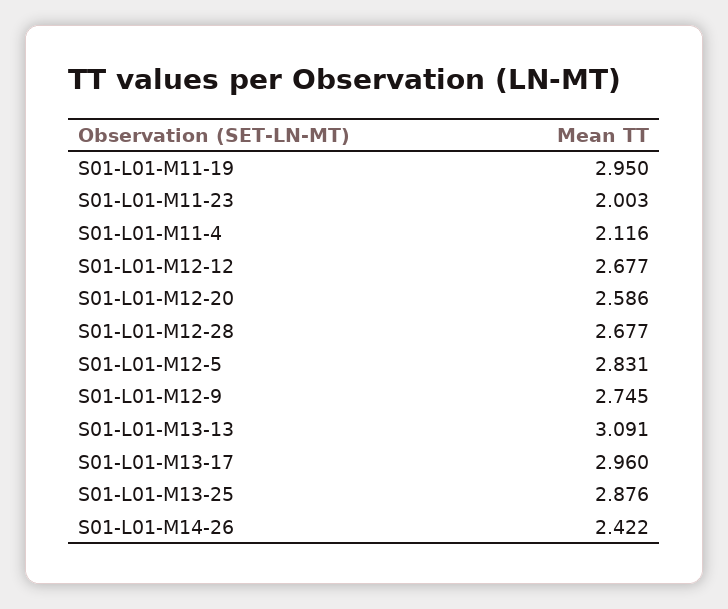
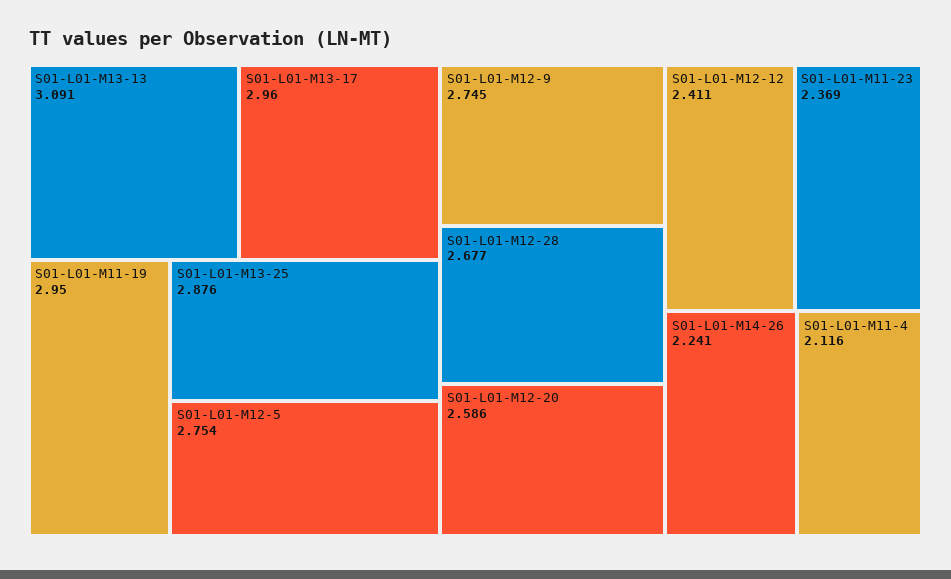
  {
    "S01-L01-M11-19": 2.95,
-   "S01-L01-M11-23": 2.003,
+   "S01-L01-M11-23": 2.369,
    "S01-L01-M11-4": 2.116,
-   "S01-L01-M12-12": 2.677,
+   "S01-L01-M12-12": 2.411,
    "S01-L01-M12-20": 2.586,
    "S01-L01-M12-28": 2.677,
-   "S01-L01-M12-5": 2.831,
+   "S01-L01-M12-5": 2.754,
    "S01-L01-M12-9": 2.745,
    "S01-L01-M13-13": 3.091,
    "S01-L01-M13-17": 2.96,
    "S01-L01-M13-25": 2.876,
-   "S01-L01-M14-26": 2.422
+   "S01-L01-M14-26": 2.241
  }

